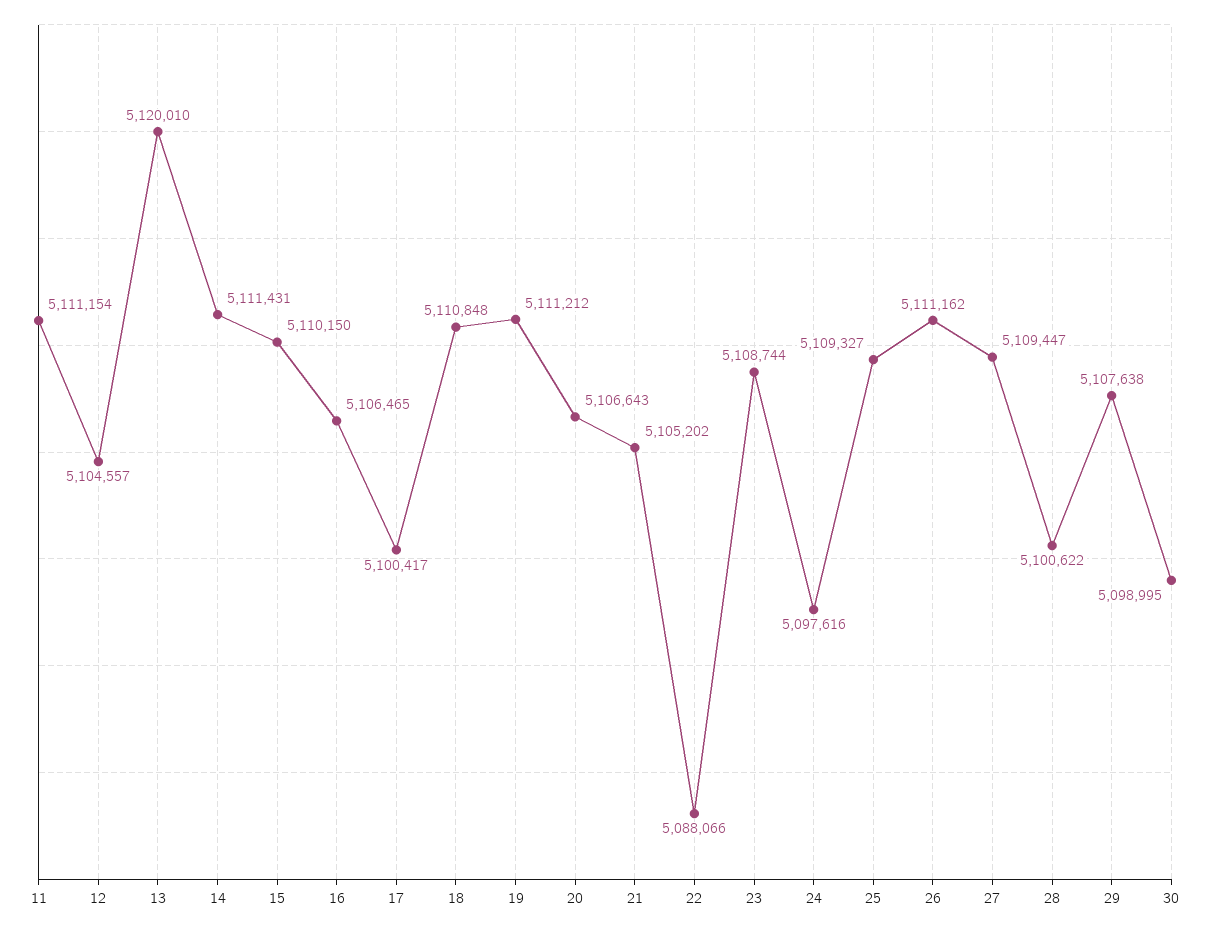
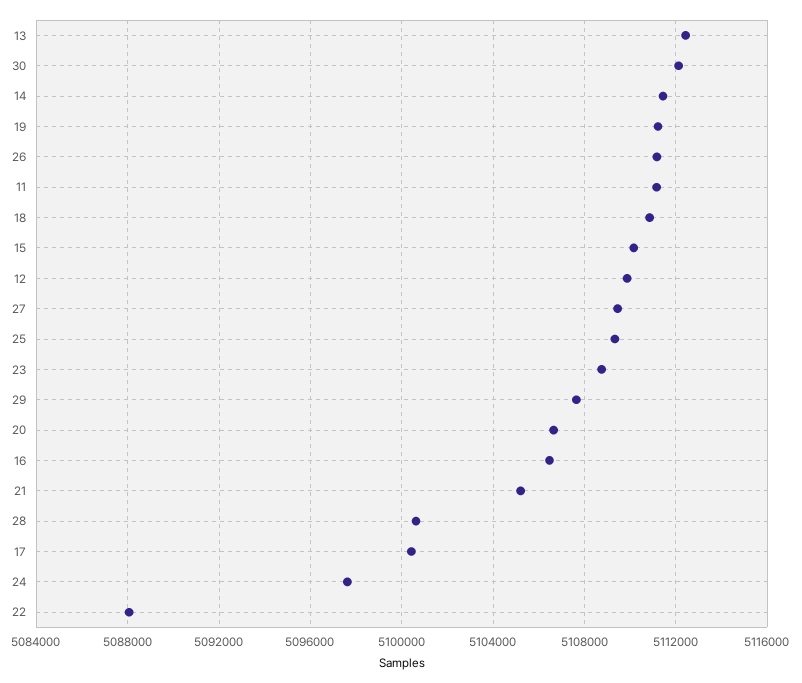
  {
    "11": 5111154,
-   "12": 5104557,
+   "12": 5110000,
-   "13": 5120010,
+   "13": 5112500,
    "14": 5111431,
    "15": 5110150,
    "16": 5106465,
    "17": 5100417,
    "18": 5110848,
    "19": 5111212,
    "20": 5106643,
    "21": 5105202,
    "22": 5088066,
    "23": 5108744,
    "24": 5097616,
    "25": 5109327,
    "26": 5111162,
    "27": 5109447,
    "28": 5100622,
    "29": 5107638,
-   "30": 5098995
+   "30": 5112000
  }

